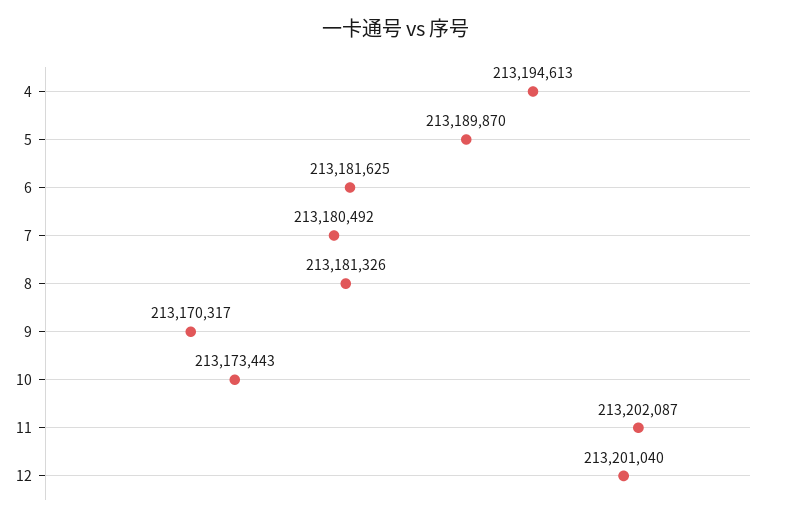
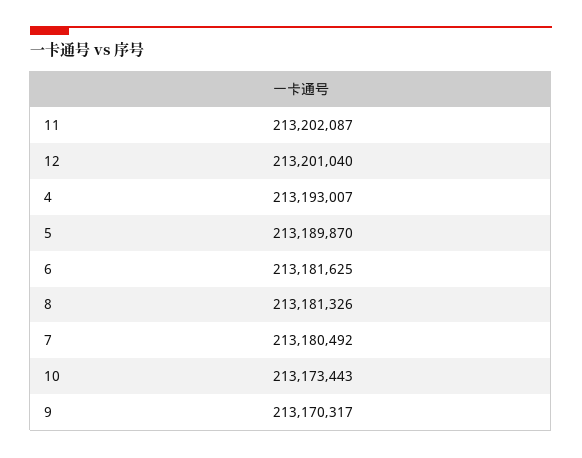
  {
-   "4": 213194613,
+   "4": 213193007,
    "5": 213189870,
    "6": 213181625,
    "7": 213180492,
    "8": 213181326,
    "9": 213170317,
    "10": 213173443,
    "11": 213202087,
    "12": 213201040
  }

